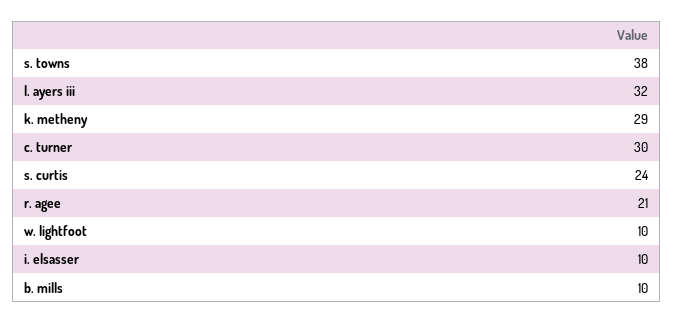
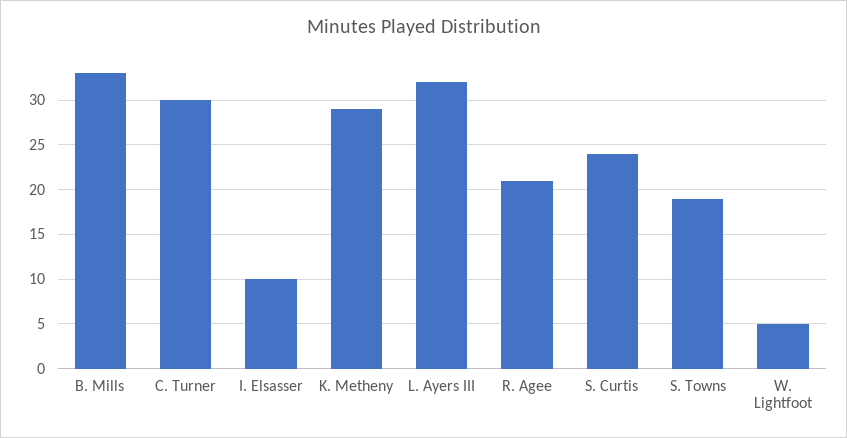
  {
-   "s. towns": 38,
+   "s. towns": 19,
    "l. ayers iii": 32,
    "k. metheny": 29,
    "c. turner": 30,
    "s. curtis": 24,
    "r. agee": 21,
-   "w. lightfoot": 10,
+   "w. lightfoot": 5,
    "i. elsasser": 10,
-   "b. mills": 10
+   "b. mills": 33
  }

